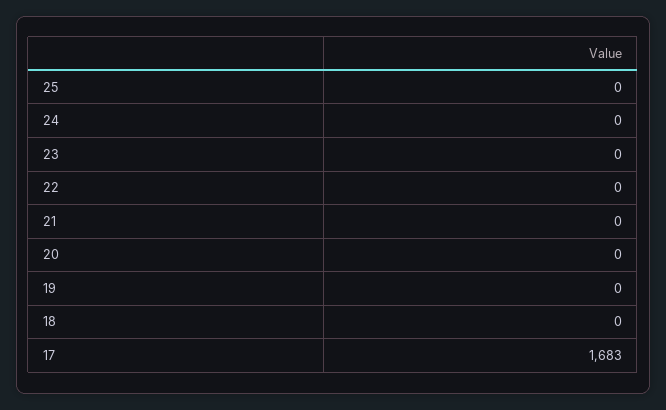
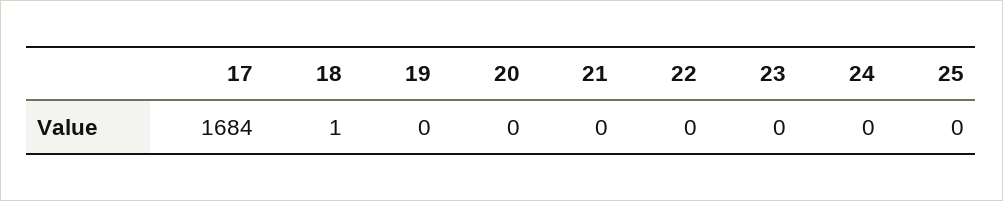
  {
    "25": 0,
    "24": 0,
    "23": 0,
    "22": 0,
    "21": 0,
    "20": 0,
    "19": 0,
-   "18": 0,
+   "18": 1,
-   "17": 1683
+   "17": 1684
  }

